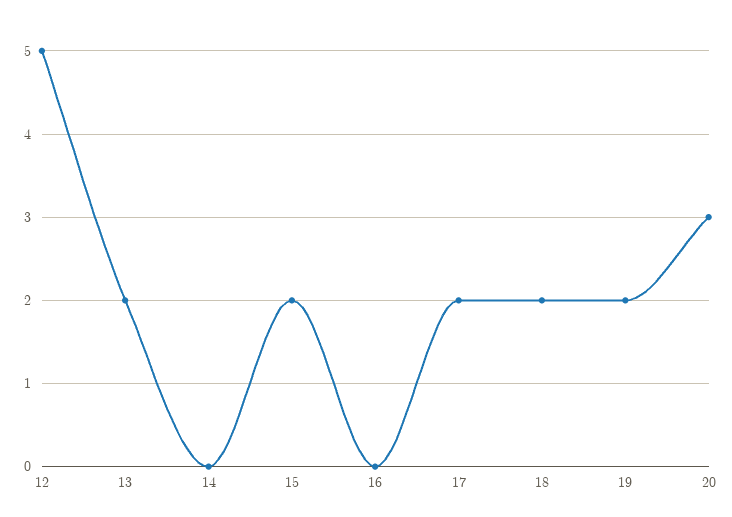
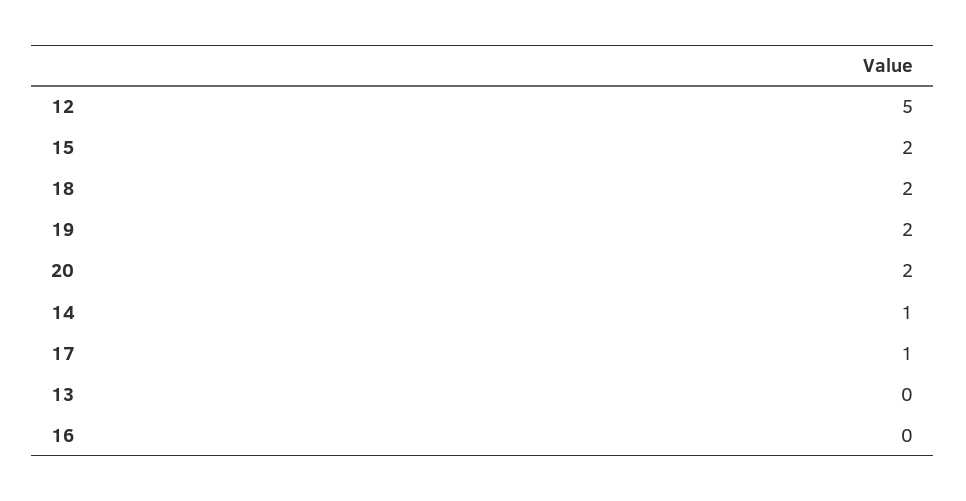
  {
    "12": 5,
-   "13": 2,
+   "13": 0,
-   "14": 0,
+   "14": 1,
    "15": 2,
    "16": 0,
-   "17": 2,
+   "17": 1,
    "18": 2,
    "19": 2,
-   "20": 3
+   "20": 2
  }

